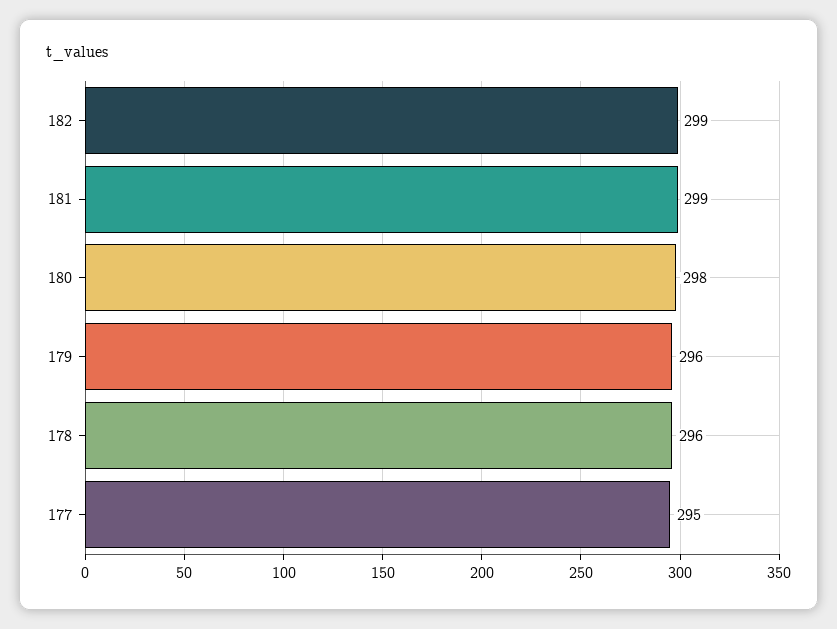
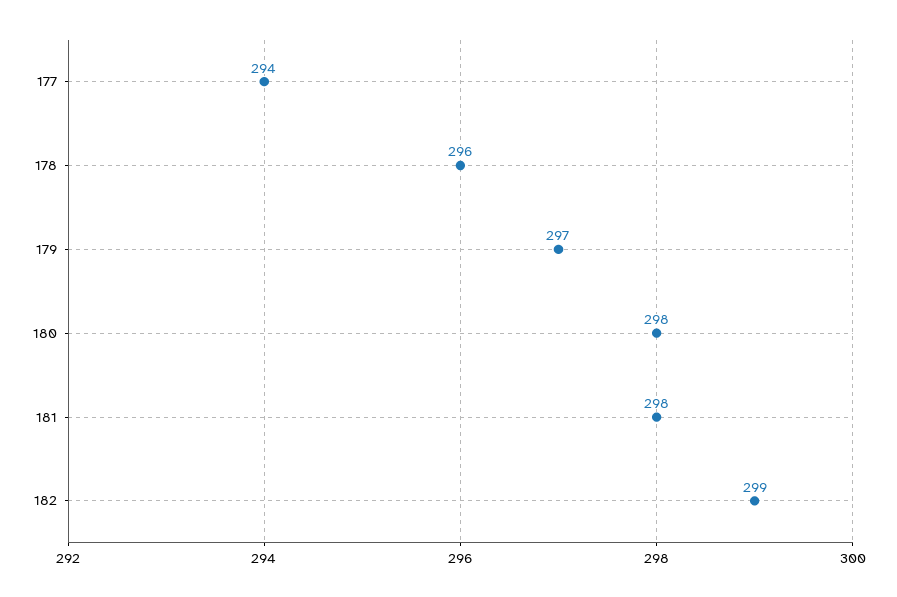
  {
    "182": 299,
-   "181": 299,
+   "181": 298,
    "180": 298,
-   "179": 296,
+   "179": 297,
    "178": 296,
-   "177": 295
+   "177": 294
  }

